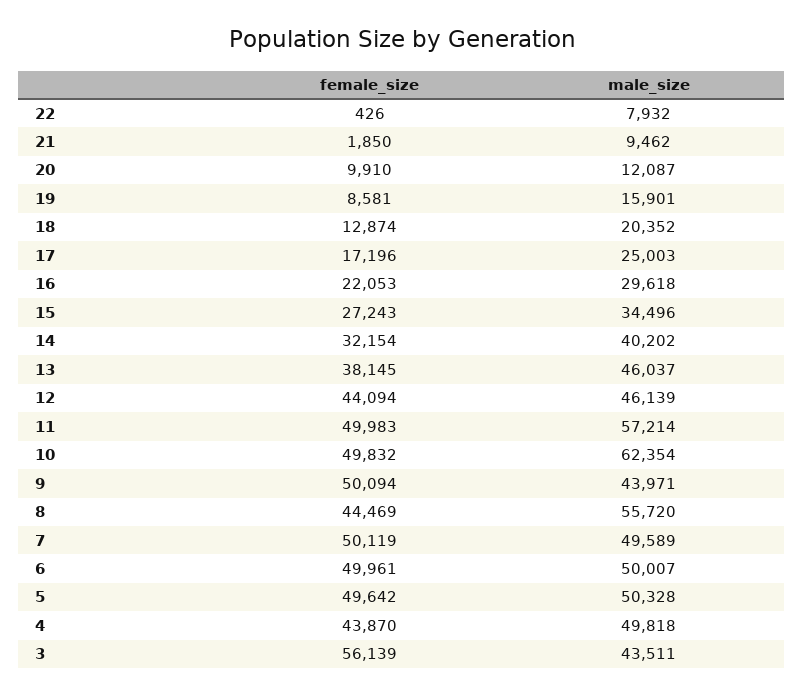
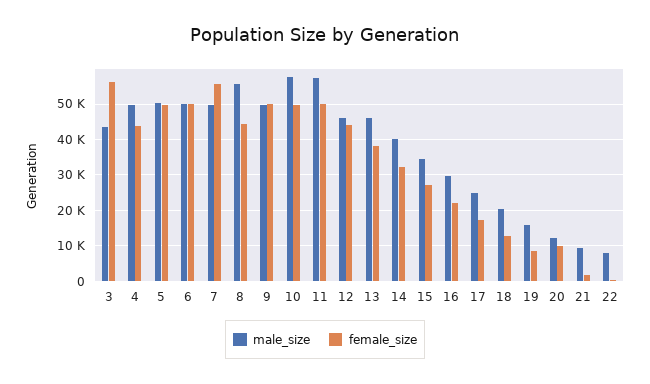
  {
    "female_size": {
      "22": 426,
      "21": 1850,
      "20": 9910,
      "19": 8581,
      "18": 12874,
      "17": 17196,
      "16": 22053,
      "15": 27243,
      "14": 32154,
      "13": 38145,
      "12": 44094,
      "11": 49983,
      "10": 49832,
      "9": 50094,
      "8": 44469,
-     "7": 50119,
+     "7": 56000,
      "6": 49961,
      "5": 49642,
      "4": 43870,
      "3": 56139
    },
    "male_size": {
      "22": 7932,
      "21": 9462,
      "20": 12087,
      "19": 15901,
      "18": 20352,
      "17": 25003,
      "16": 29618,
      "15": 34496,
      "14": 40202,
      "13": 46037,
      "12": 46139,
      "11": 57214,
-     "10": 62354,
+     "10": 58000,
-     "9": 43971,
+     "9": 50000,
      "8": 55720,
      "7": 49589,
      "6": 50007,
      "5": 50328,
      "4": 49818,
      "3": 43511
    }
  }

